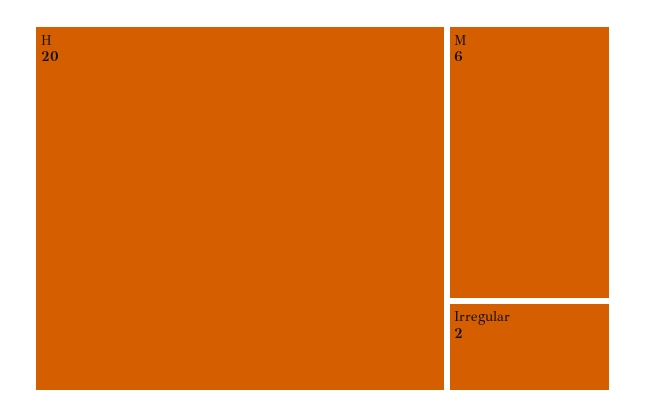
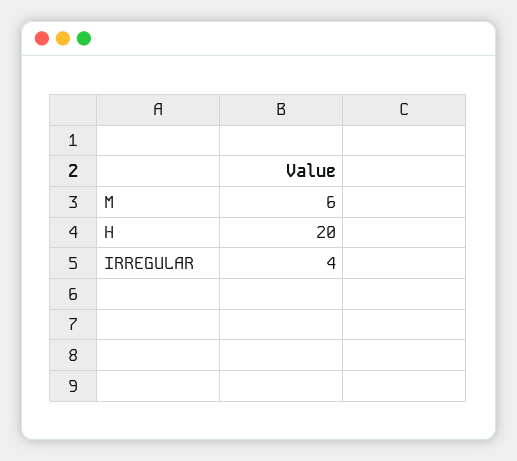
  {
    "H": 20,
    "M": 6,
-   "Irregular": 2
+   "Irregular": 4
  }

